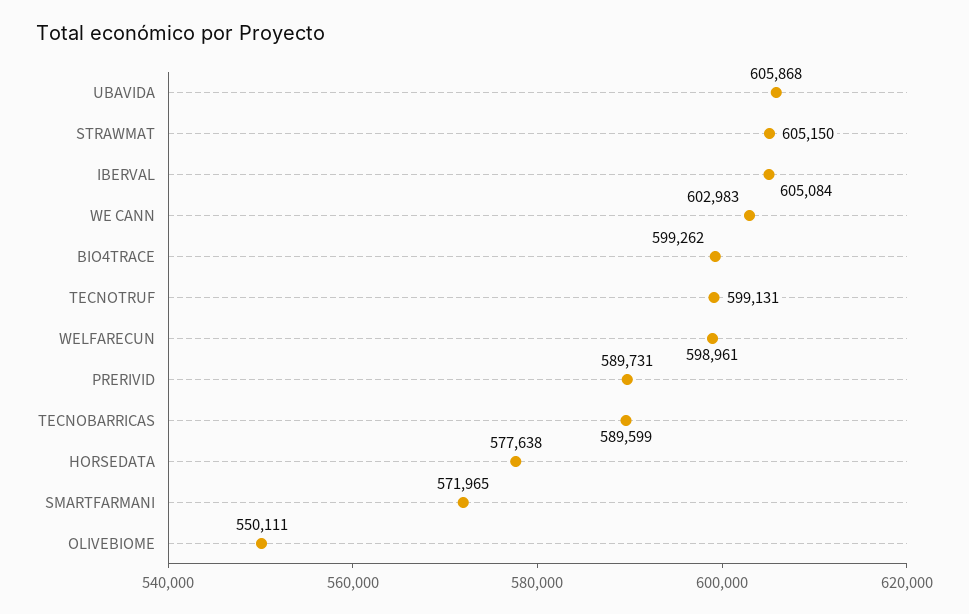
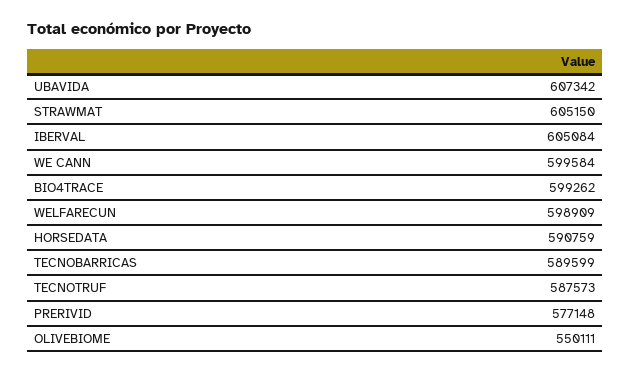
  {
-   "UBAVIDA": 605868,
+   "UBAVIDA": 607342,
    "STRAWMAT": 605150,
    "IBERVAL": 605084,
-   "WE CANN": 602983,
+   "WE CANN": 599584,
    "BIO4TRACE": 599262,
-   "TECNOTRUF": 599131,
+   "TECNOTRUF": 587573,
-   "WELFARECUN": 598961,
+   "WELFARECUN": 598909,
-   "PRERIVID": 589731,
+   "PRERIVID": 577148,
    "TECNOBARRICAS": 589599,
-   "HORSEDATA": 577638,
+   "HORSEDATA": 590759,
-   "SMARTFARMANI": 571965,
    "OLIVEBIOME": 550111
  }

